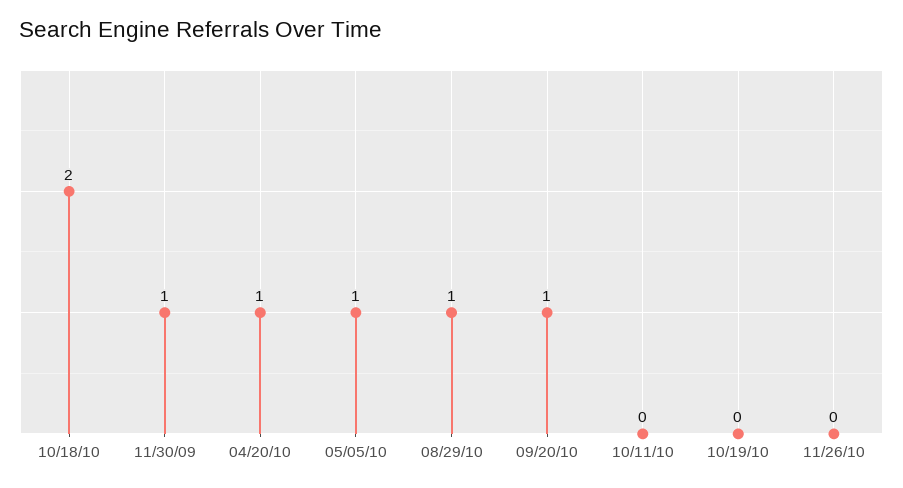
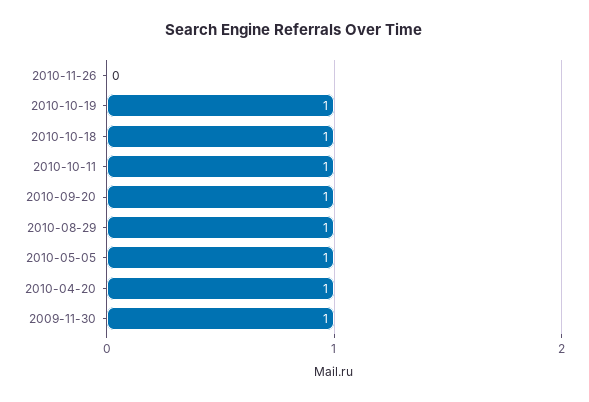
  {
-   "10/18/10": 2,
+   "10/18/10": 1,
    "11/30/09": 1,
    "04/20/10": 1,
    "05/05/10": 1,
    "08/29/10": 1,
    "09/20/10": 1,
-   "10/11/10": 0,
+   "10/11/10": 1,
-   "10/19/10": 0,
+   "10/19/10": 1,
    "11/26/10": 0
  }

